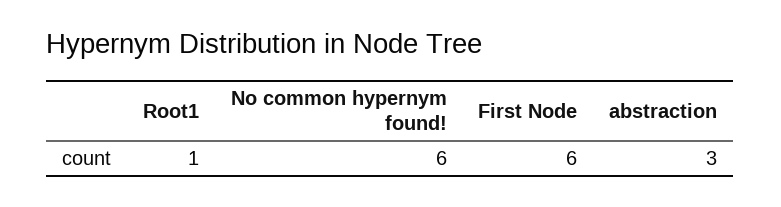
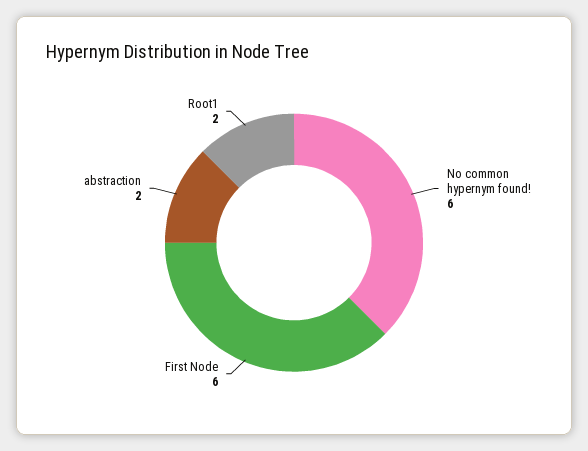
  {
-   "Root1": 1,
+   "Root1": 2,
    "No common hypernym found!": 6,
    "First Node": 6,
-   "abstraction": 3
+   "abstraction": 2
  }

